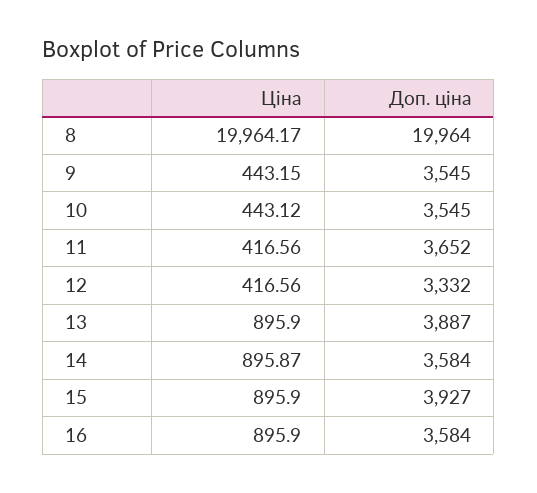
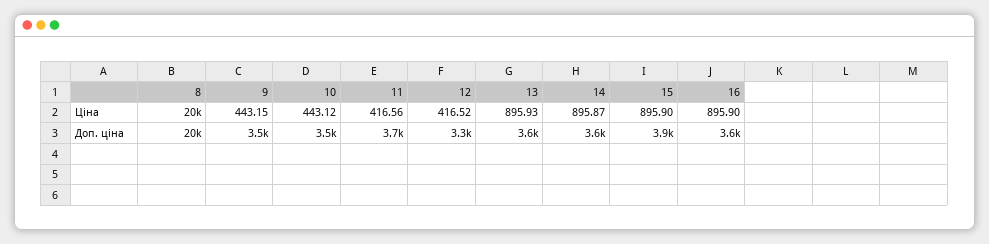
  {
    "Ціна": {
      "8": 19964.17,
      "9": 443.15,
      "10": 443.12,
      "11": 416.56,
-     "12": 416.56,
+     "12": 416.52,
-     "13": 895.9,
+     "13": 895.93,
      "14": 895.87,
      "15": 895.9,
      "16": 895.9
    },
    "Доп. ціна": {
      "8": 19964,
      "9": 3545,
      "10": 3545,
      "11": 3652,
      "12": 3332,
-     "13": 3887,
+     "13": 3600,
      "14": 3584,
      "15": 3927,
      "16": 3584
    }
  }

